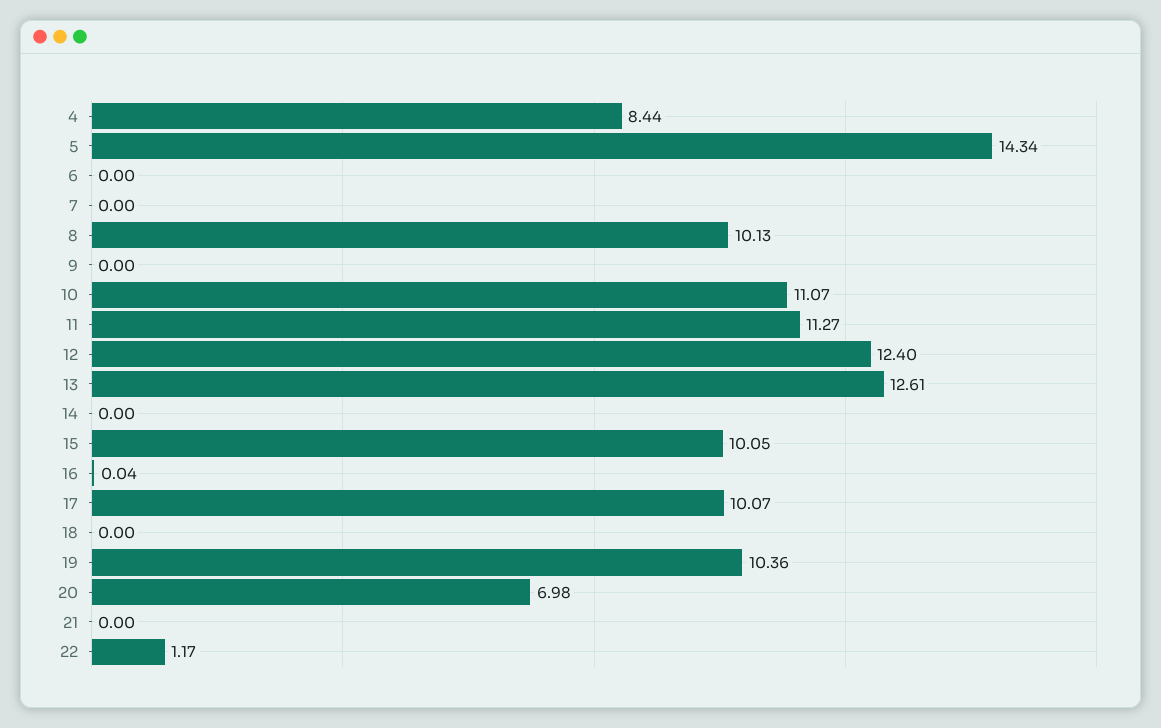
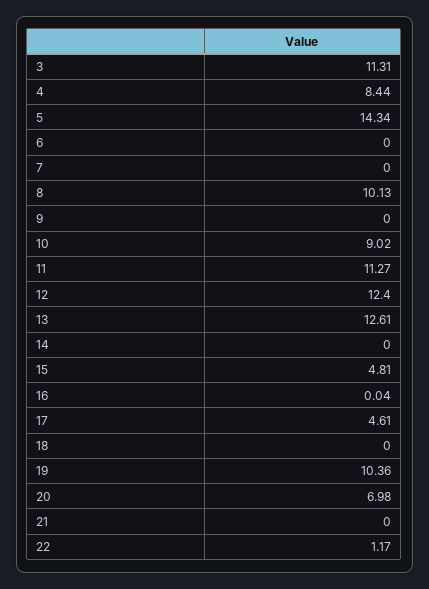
  {
    "4": 8.44,
    "5": 14.34,
    "6": 0,
    "7": 0,
    "8": 10.13,
    "9": 0,
-   "10": 11.07,
+   "10": 9.02,
    "11": 11.27,
    "12": 12.4,
    "13": 12.61,
    "14": 0,
-   "15": 10.05,
+   "15": 4.81,
    "16": 0.04,
-   "17": 10.07,
+   "17": 4.61,
    "18": 0,
    "19": 10.36,
    "20": 6.98,
    "21": 0,
-   "22": 1.17
+   "22": 1.17,
+   "3": 11.31
  }

